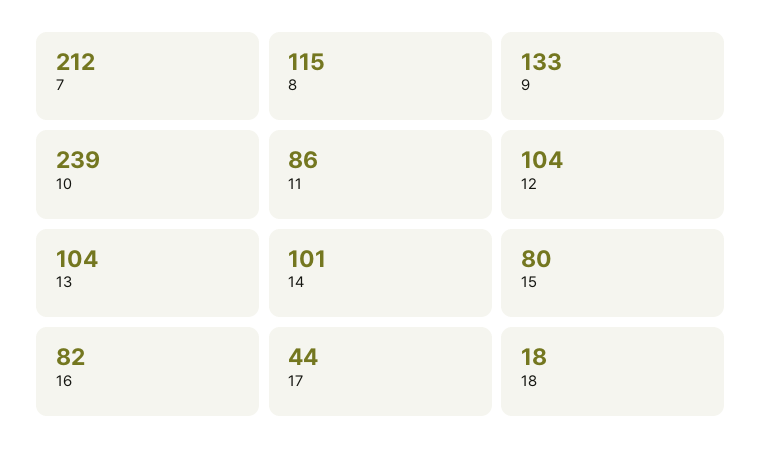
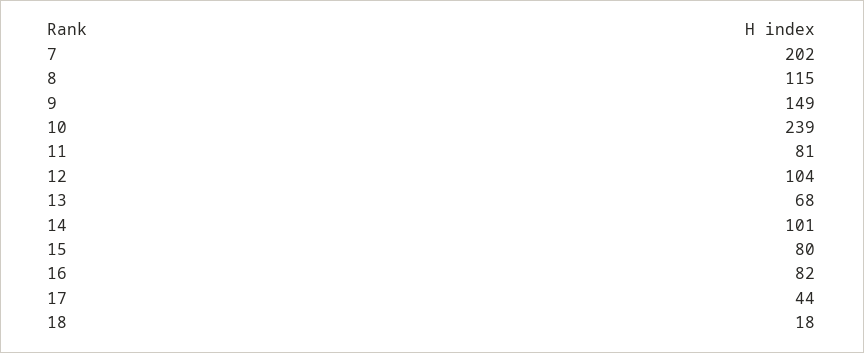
  {
-   "7": 212,
+   "7": 202,
    "8": 115,
-   "9": 133,
+   "9": 149,
    "10": 239,
-   "11": 86,
+   "11": 81,
    "12": 104,
-   "13": 104,
+   "13": 68,
    "14": 101,
    "15": 80,
    "16": 82,
    "17": 44,
    "18": 18
  }

